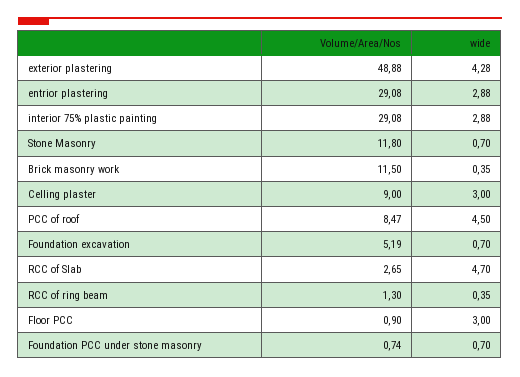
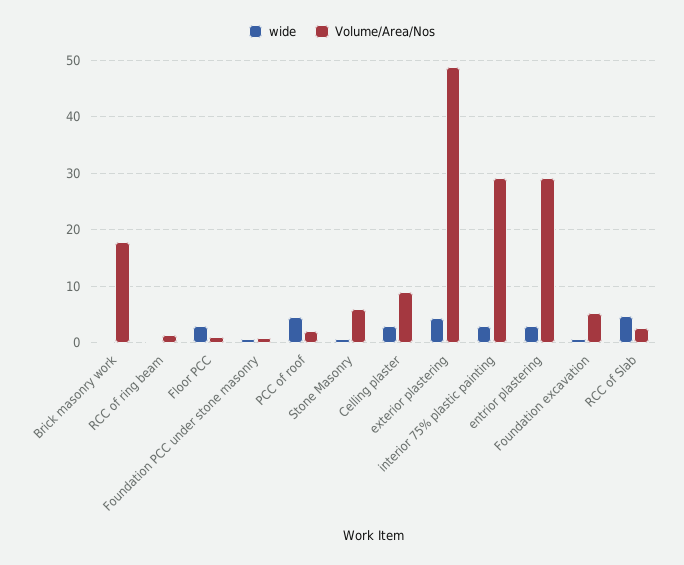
  {
    "Volume/Area/Nos": {
      "exterior plastering": 48.88,
      "entrior plastering": 29.08,
      "interior 75% plastic painting": 29.08,
-     "Stone Masonry": 11.8,
+     "Stone Masonry": 6,
-     "Brick masonry work": 11.5,
+     "Brick masonry work": 18,
      "Celling plaster": 9,
-     "PCC of roof": 8.47,
+     "PCC of roof": 2,
      "Foundation excavation": 5.19,
      "RCC of Slab": 2.65,
      "RCC of ring beam": 1.3,
      "Floor PCC": 0.9,
      "Foundation PCC under stone masonry": 0.74
    },
    "wide": {
      "exterior plastering": 4.28,
      "entrior plastering": 2.88,
      "interior 75% plastic painting": 2.88,
      "Stone Masonry": 0.7,
      "Brick masonry work": 0.35,
      "Celling plaster": 3,
      "PCC of roof": 4.5,
      "Foundation excavation": 0.7,
      "RCC of Slab": 4.7,
      "RCC of ring beam": 0.35,
      "Floor PCC": 3,
      "Foundation PCC under stone masonry": 0.7
    }
  }

